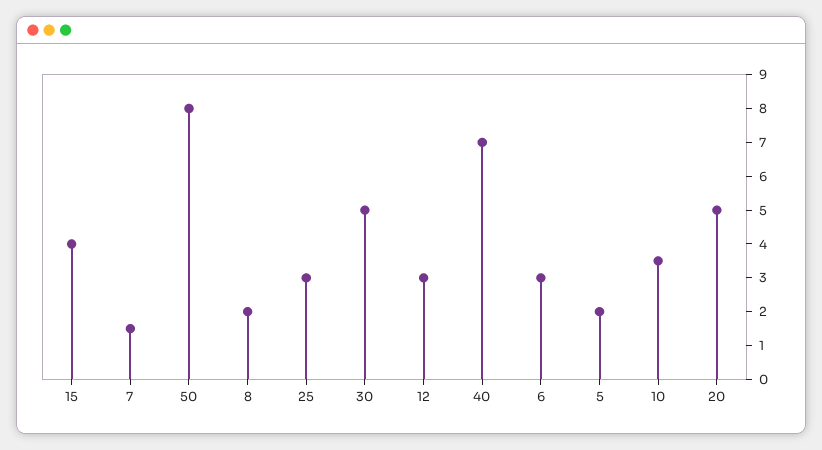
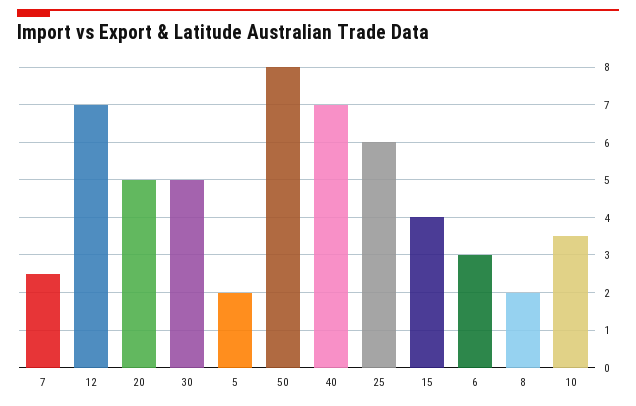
  {
    "15": 4,
-   "7": 1.5,
+   "7": 2.5,
    "50": 8,
    "8": 2,
-   "25": 3,
+   "25": 6,
    "30": 5,
-   "12": 3,
+   "12": 7,
    "40": 7,
    "6": 3,
    "5": 2,
    "10": 3.5,
    "20": 5
  }

